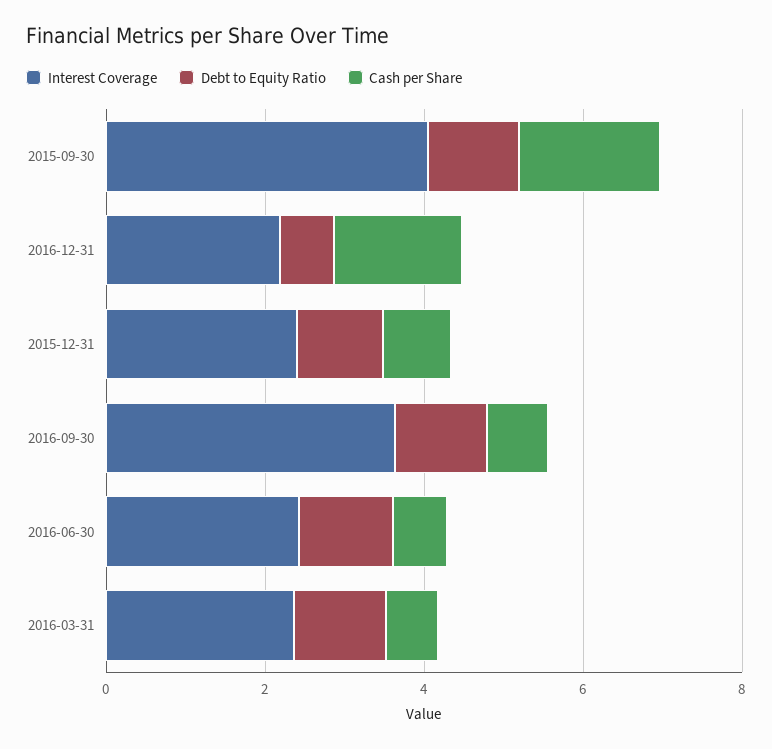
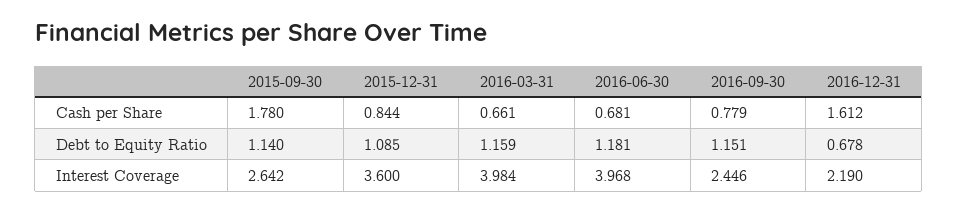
  {
    "Interest Coverage": {
-     "2015-09-30": 4,
+     "2015-09-30": 2.642,
      "2016-12-31": 2.19,
-     "2015-12-31": 2.5,
+     "2015-12-31": 3.6,
-     "2016-09-30": 3.5,
+     "2016-09-30": 2.446,
-     "2016-06-30": 2.5,
+     "2016-06-30": 3.968,
-     "2016-03-31": 2.5
+     "2016-03-31": 3.984
    },
    "Debt to Equity Ratio": {
      "2015-09-30": 1.14,
      "2016-12-31": 0.678,
      "2015-12-31": 1.085,
      "2016-09-30": 1.151,
      "2016-06-30": 1.181,
      "2016-03-31": 1.159
    },
    "Cash per Share": {
      "2015-09-30": 1.78,
      "2016-12-31": 1.612,
      "2015-12-31": 0.844,
      "2016-09-30": 0.779,
      "2016-06-30": 0.681,
      "2016-03-31": 0.661
    }
  }

